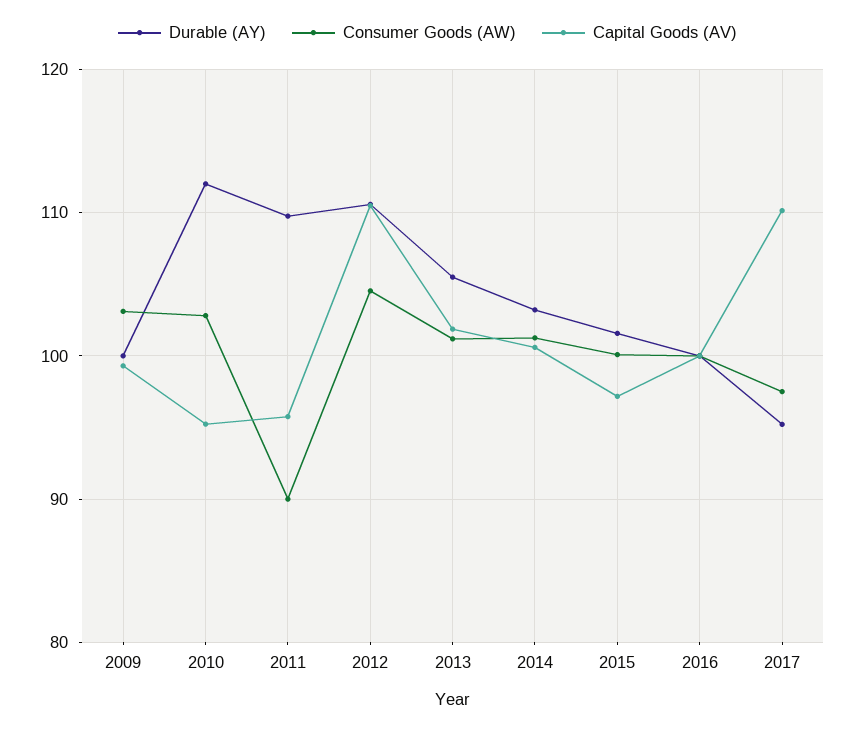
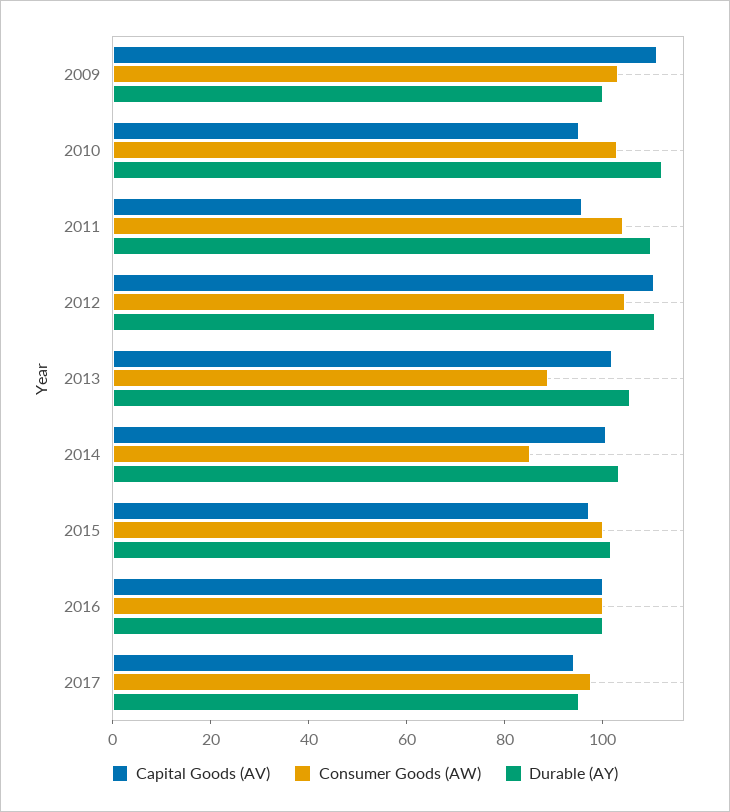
  {
    "Durable (AY)": {
      "2009": 100,
      "2010": 112,
      "2011": 110,
      "2012": 111,
      "2013": 105,
      "2014": 103,
      "2015": 102,
      "2016": 100,
      "2017": 95
    },
    "Consumer Goods (AW)": {
      "2009": 103,
      "2010": 103,
-     "2011": 90,
+     "2011": 105,
      "2012": 105,
-     "2013": 101,
+     "2013": 90,
-     "2014": 101,
+     "2014": 85,
      "2015": 100,
      "2016": 100,
      "2017": 98
    },
    "Capital Goods (AV)": {
-     "2009": 99,
+     "2009": 110,
      "2010": 95,
      "2011": 96,
      "2012": 110,
      "2013": 102,
      "2014": 101,
      "2015": 97,
      "2016": 100,
-     "2017": 110
+     "2017": 95
    }
  }

